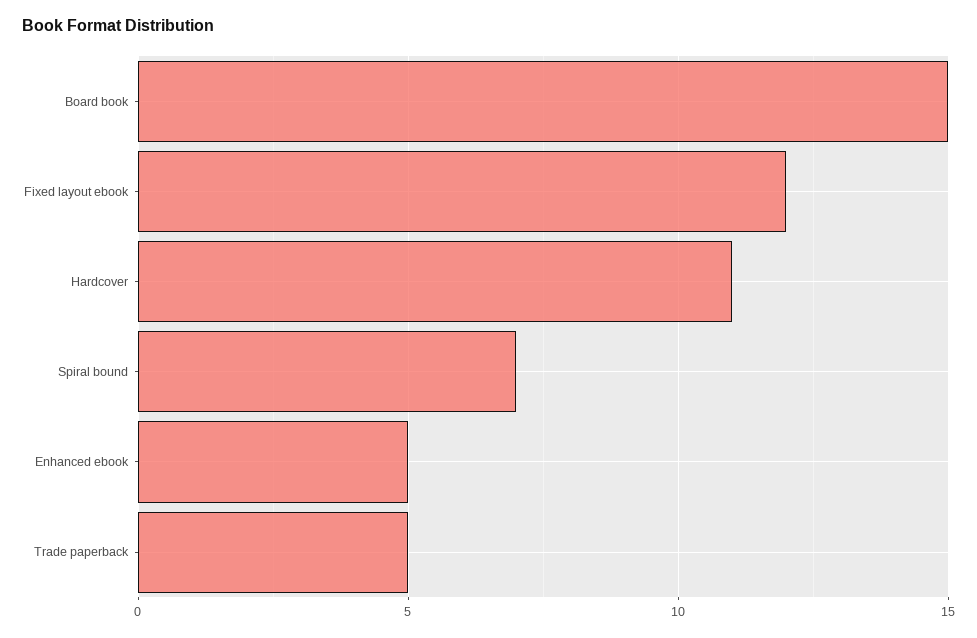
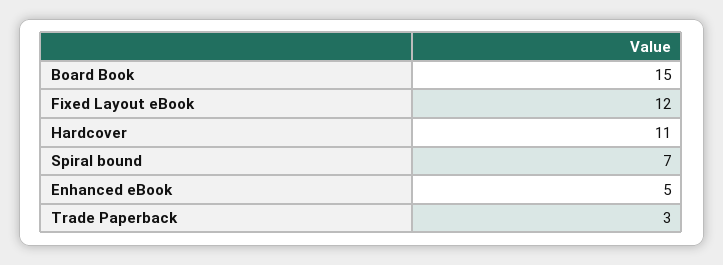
  {
    "Board book": 15,
    "Fixed layout ebook": 12,
    "Hardcover": 11,
    "Spiral bound": 7,
    "Enhanced ebook": 5,
-   "Trade paperback": 5
+   "Trade paperback": 3
  }

